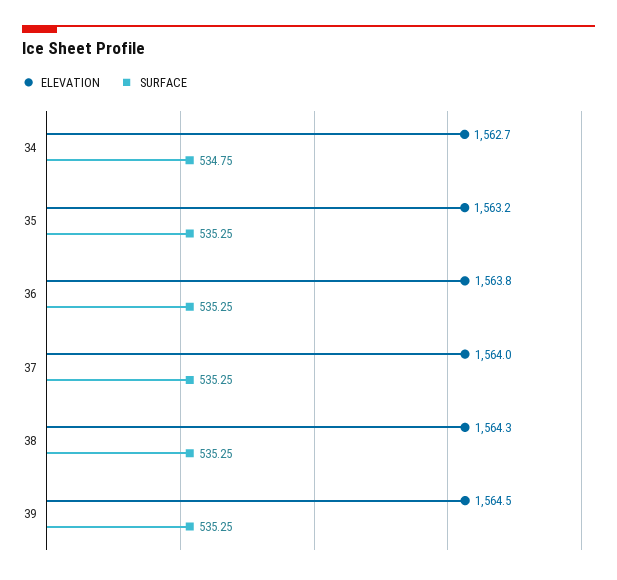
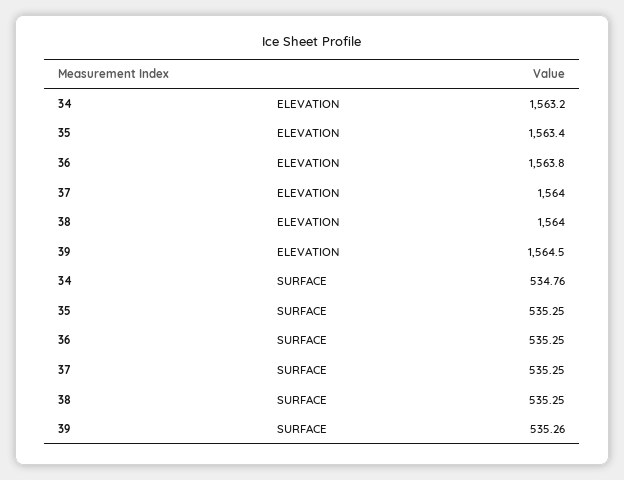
  {
    "ELEVATION": {
-     "34": 1562.7,
+     "34": 1563.2,
-     "35": 1563.2,
+     "35": 1563.4,
      "36": 1563.8,
      "37": 1564,
-     "38": 1564.3,
+     "38": 1564,
      "39": 1564.5
    },
    "SURFACE": {
-     "34": 534.75,
+     "34": 534.76,
      "35": 535.25,
      "36": 535.25,
      "37": 535.25,
      "38": 535.25,
-     "39": 535.25
+     "39": 535.26
    }
  }

